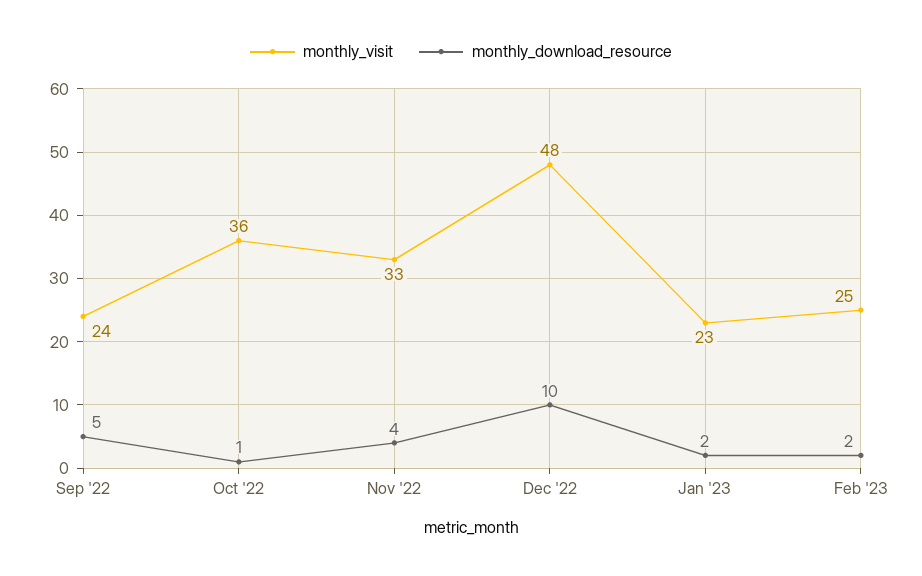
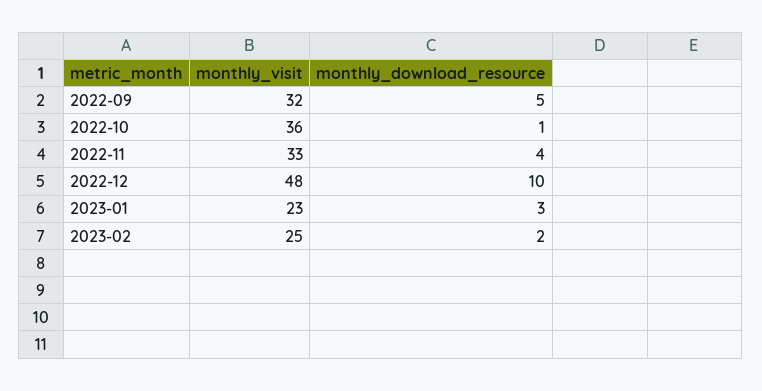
  {
    "monthly_visit": {
-     "Sep '22": 24,
+     "Sep '22": 32,
      "Oct '22": 36,
      "Nov '22": 33,
      "Dec '22": 48,
      "Jan '23": 23,
      "Feb '23": 25
    },
    "monthly_download_resource": {
      "Sep '22": 5,
      "Oct '22": 1,
      "Nov '22": 4,
      "Dec '22": 10,
-     "Jan '23": 2,
+     "Jan '23": 3,
      "Feb '23": 2
    }
  }

